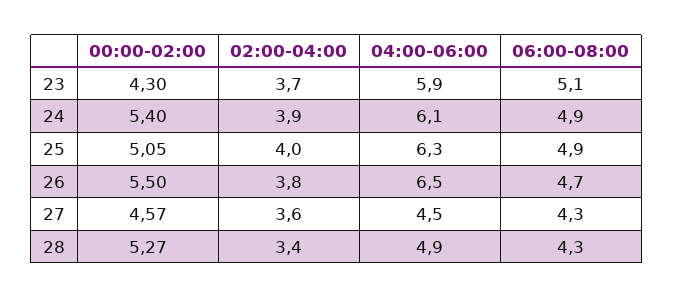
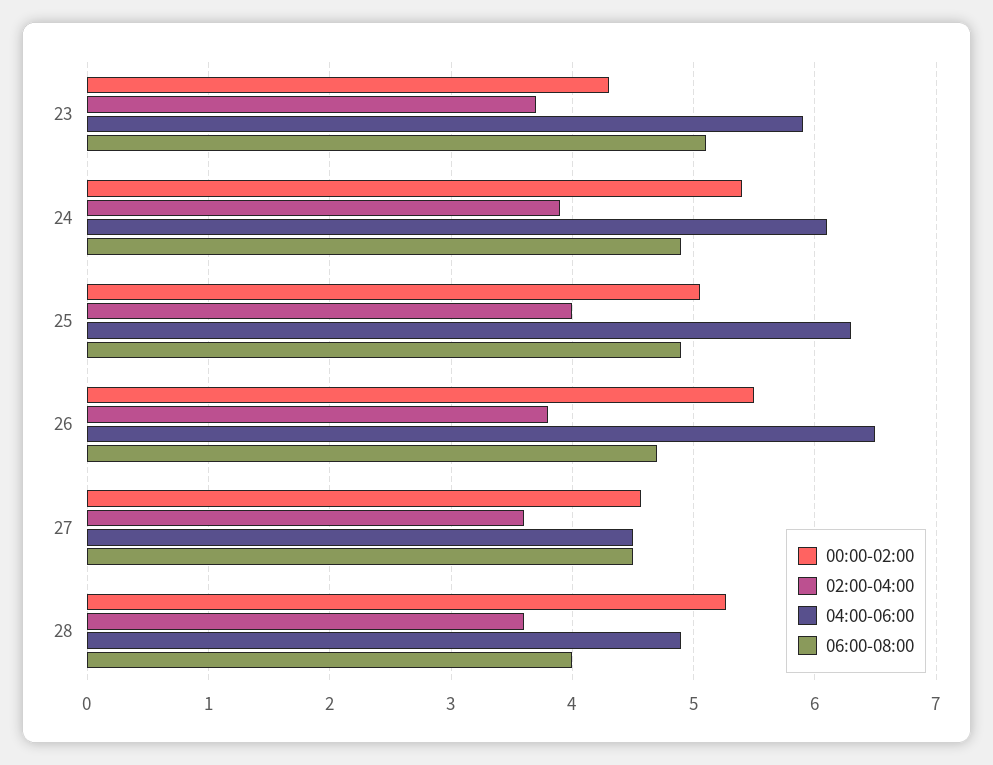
  {
    "00:00-02:00": {
      "23": 4.3,
      "24": 5.4,
      "25": 5.05,
      "26": 5.5,
      "27": 4.57,
      "28": 5.27
    },
    "02:00-04:00": {
      "23": 3.7,
      "24": 3.9,
      "25": 4,
      "26": 3.8,
      "27": 3.6,
-     "28": 3.4
+     "28": 3.6
    },
    "04:00-06:00": {
      "23": 5.9,
      "24": 6.1,
      "25": 6.3,
      "26": 6.5,
      "27": 4.5,
      "28": 4.9
    },
    "06:00-08:00": {
      "23": 5.1,
      "24": 4.9,
      "25": 4.9,
      "26": 4.7,
-     "27": 4.3,
+     "27": 4.5,
-     "28": 4.3
+     "28": 4
    }
  }

